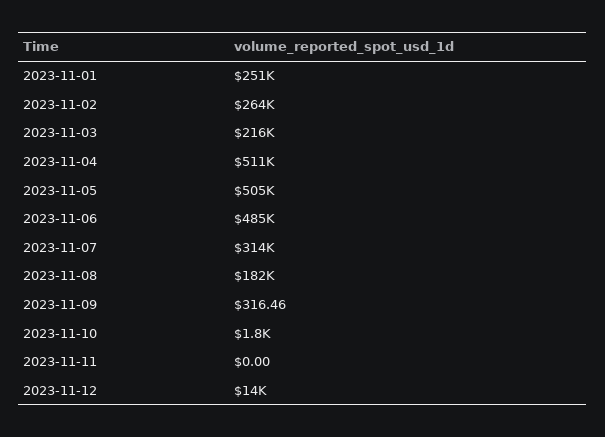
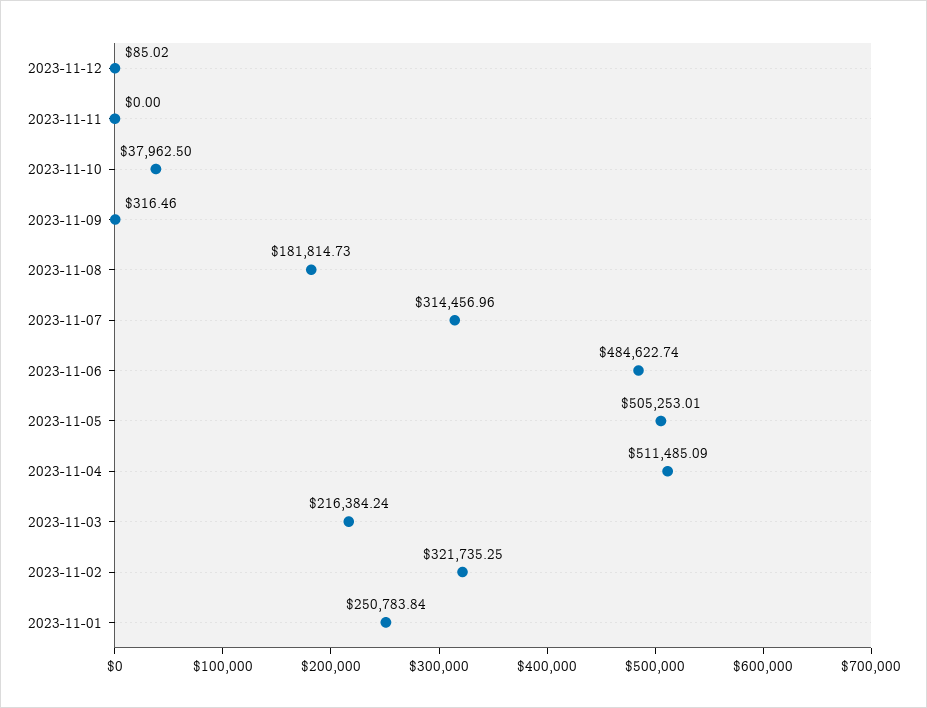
  {
    "2023-11-01": 250783.84,
-   "2023-11-02": 264000,
+   "2023-11-02": 321735.25,
    "2023-11-03": 216384.24,
    "2023-11-04": 511485.09,
    "2023-11-05": 505253.01,
    "2023-11-06": 484622.74,
    "2023-11-07": 314456.96,
    "2023-11-08": 181814.73,
    "2023-11-09": 316.46,
-   "2023-11-10": 1800,
+   "2023-11-10": 37962.5,
    "2023-11-11": 0,
-   "2023-11-12": 14000
+   "2023-11-12": 85.02
  }

